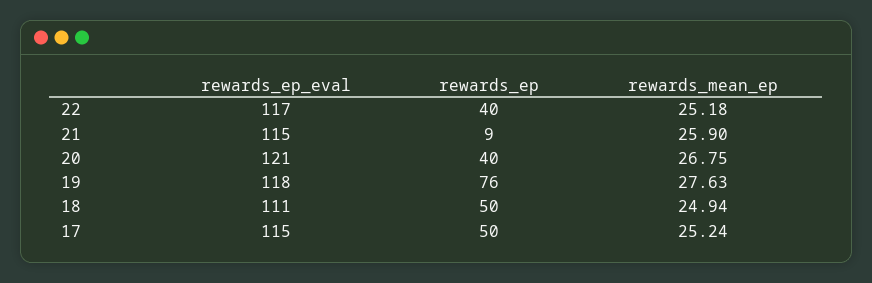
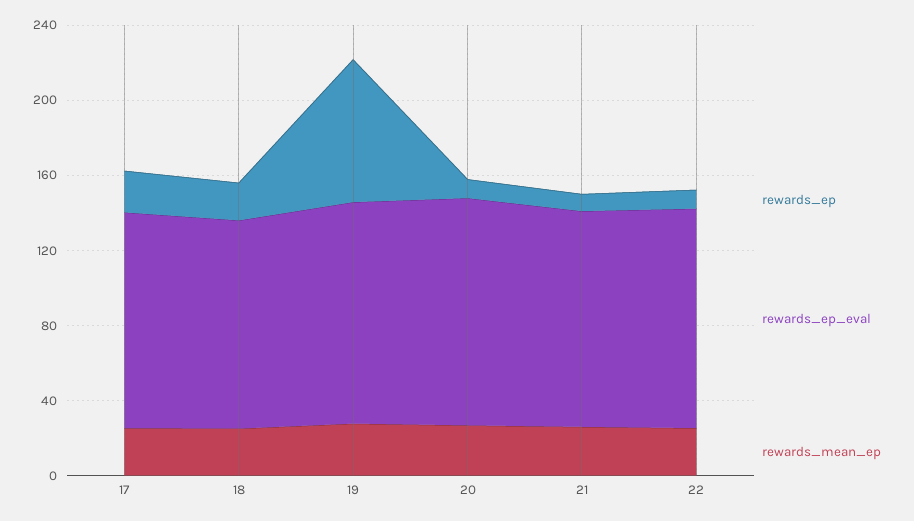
  {
    "rewards_ep_eval": {
      "22": 117,
      "21": 115,
      "20": 121,
      "19": 118,
      "18": 111,
      "17": 115
    },
    "rewards_ep": {
-     "22": 40,
+     "22": 10,
      "21": 9,
-     "20": 40,
+     "20": 10,
      "19": 76,
-     "18": 50,
+     "18": 20,
-     "17": 50
+     "17": 20
    },
    "rewards_mean_ep": {
      "22": 25.18,
      "21": 25.9,
      "20": 26.75,
      "19": 27.63,
      "18": 24.94,
      "17": 25.24
    }
  }

